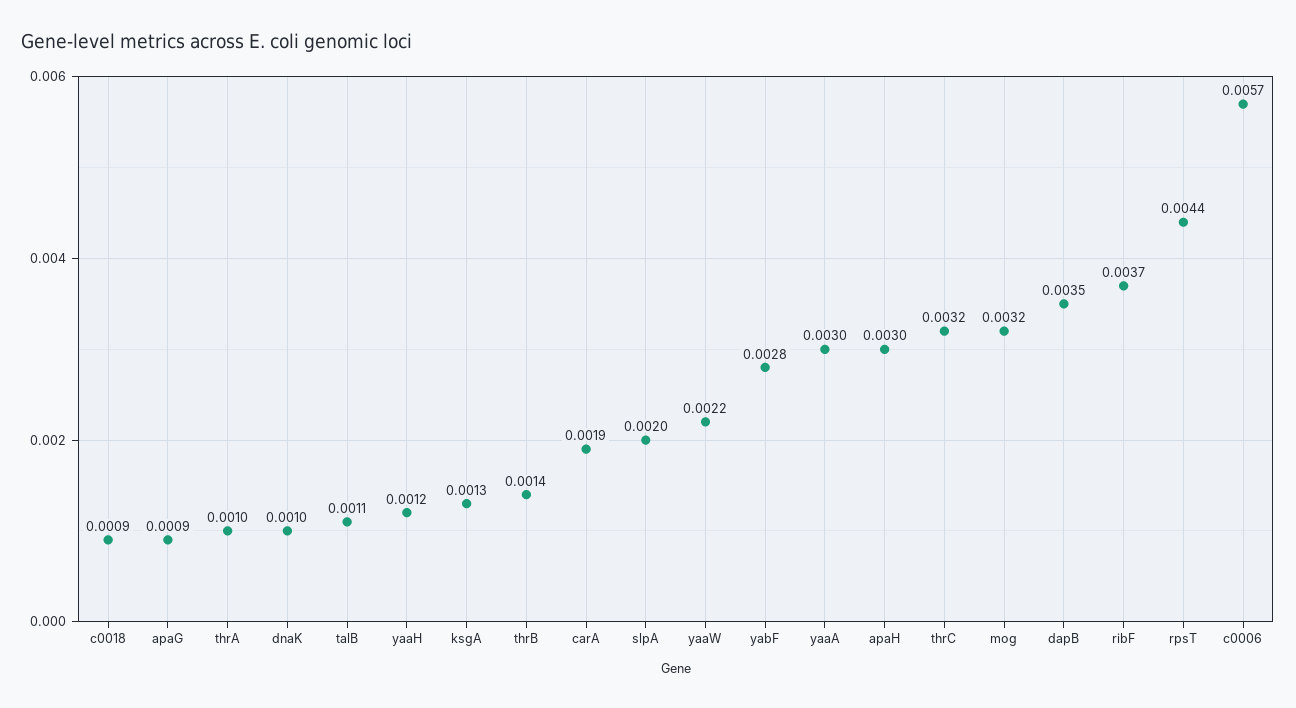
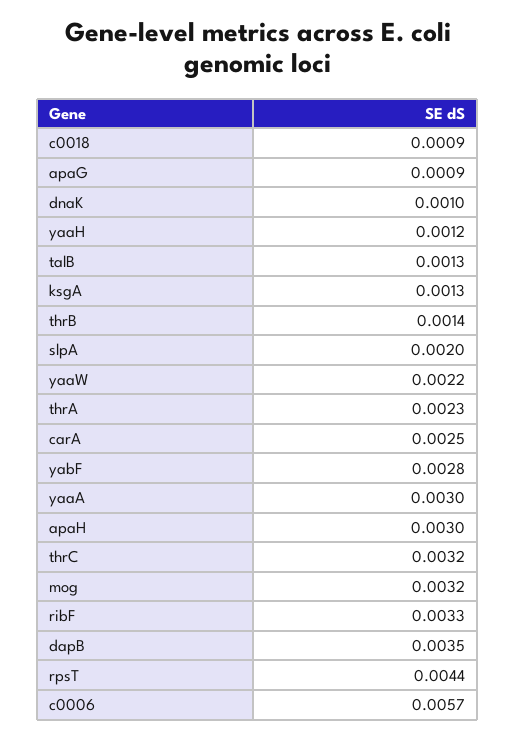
  {
    "c0018": 0.0009,
    "apaG": 0.0009,
-   "thrA": 0.001,
+   "thrA": 0.0023,
    "dnaK": 0.001,
-   "talB": 0.0011,
+   "talB": 0.0013,
    "yaaH": 0.0012,
    "ksgA": 0.0013,
    "thrB": 0.0014,
-   "carA": 0.0019,
+   "carA": 0.0025,
    "slpA": 0.002,
    "yaaW": 0.0022,
    "yabF": 0.0028,
    "yaaA": 0.003,
    "apaH": 0.003,
    "thrC": 0.0032,
    "mog": 0.0032,
    "dapB": 0.0035,
-   "ribF": 0.0037,
+   "ribF": 0.0033,
    "rpsT": 0.0044,
    "c0006": 0.0057
  }

